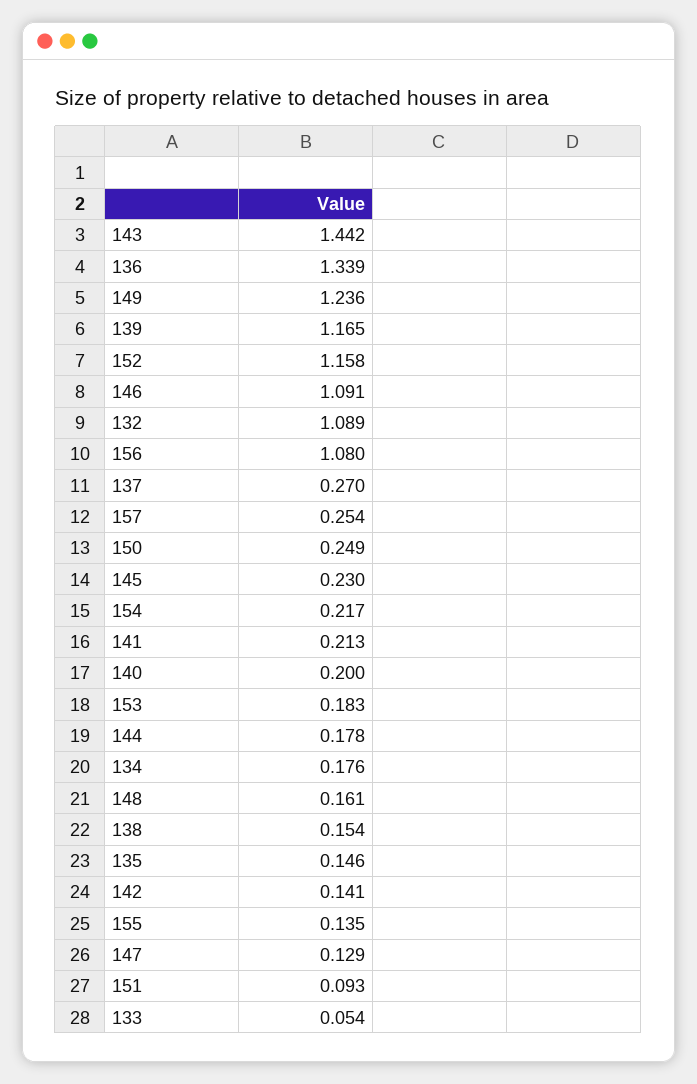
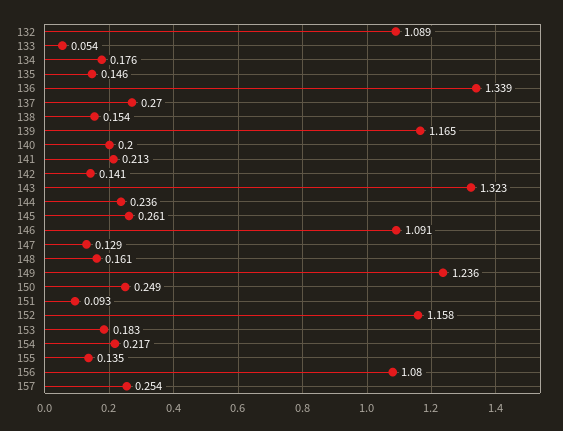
  {
-   "143": 1.442,
+   "143": 1.323,
    "136": 1.339,
    "149": 1.236,
    "139": 1.165,
    "152": 1.158,
    "146": 1.091,
    "132": 1.089,
    "156": 1.08,
    "137": 0.27,
    "157": 0.254,
    "150": 0.249,
-   "145": 0.23,
+   "145": 0.261,
    "154": 0.217,
    "141": 0.213,
    "140": 0.2,
    "153": 0.183,
-   "144": 0.178,
+   "144": 0.236,
    "134": 0.176,
    "148": 0.161,
    "138": 0.154,
    "135": 0.146,
    "142": 0.141,
    "155": 0.135,
    "147": 0.129,
    "151": 0.093,
    "133": 0.054
  }

